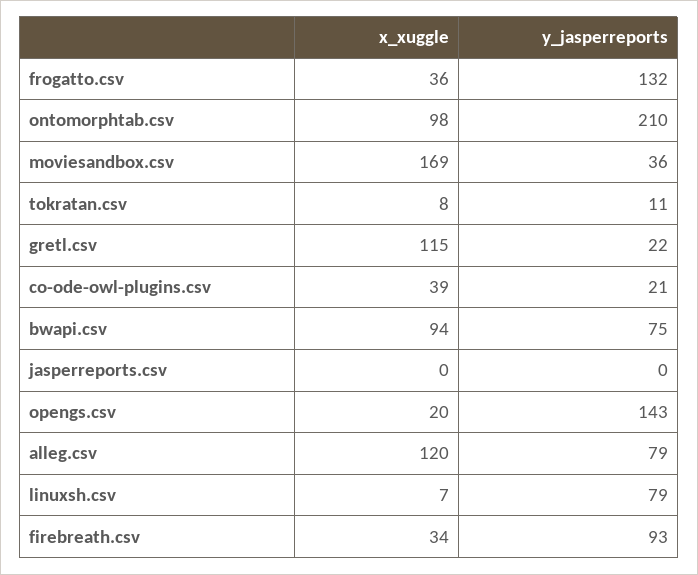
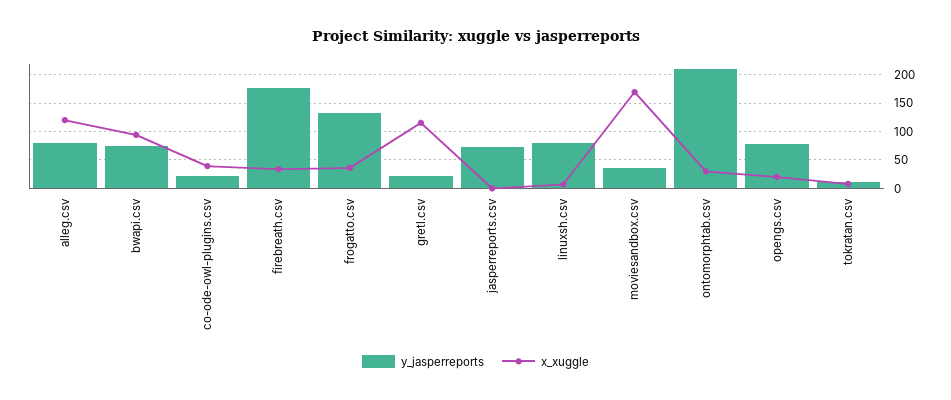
  {
    "x_xuggle": {
      "frogatto.csv": 36,
-     "ontomorphtab.csv": 98,
+     "ontomorphtab.csv": 25,
      "moviesandbox.csv": 169,
      "tokratan.csv": 8,
      "gretl.csv": 115,
      "co-ode-owl-plugins.csv": 39,
      "bwapi.csv": 94,
      "jasperreports.csv": 0,
      "opengs.csv": 20,
      "alleg.csv": 120,
      "linuxsh.csv": 7,
      "firebreath.csv": 34
    },
    "y_jasperreports": {
      "frogatto.csv": 132,
      "ontomorphtab.csv": 210,
      "moviesandbox.csv": 36,
      "tokratan.csv": 11,
      "gretl.csv": 22,
      "co-ode-owl-plugins.csv": 21,
      "bwapi.csv": 75,
-     "jasperreports.csv": 0,
+     "jasperreports.csv": 75,
-     "opengs.csv": 143,
+     "opengs.csv": 75,
      "alleg.csv": 79,
      "linuxsh.csv": 79,
-     "firebreath.csv": 93
+     "firebreath.csv": 175
    }
  }

